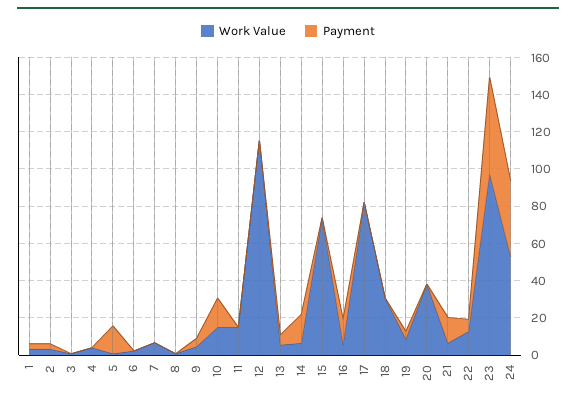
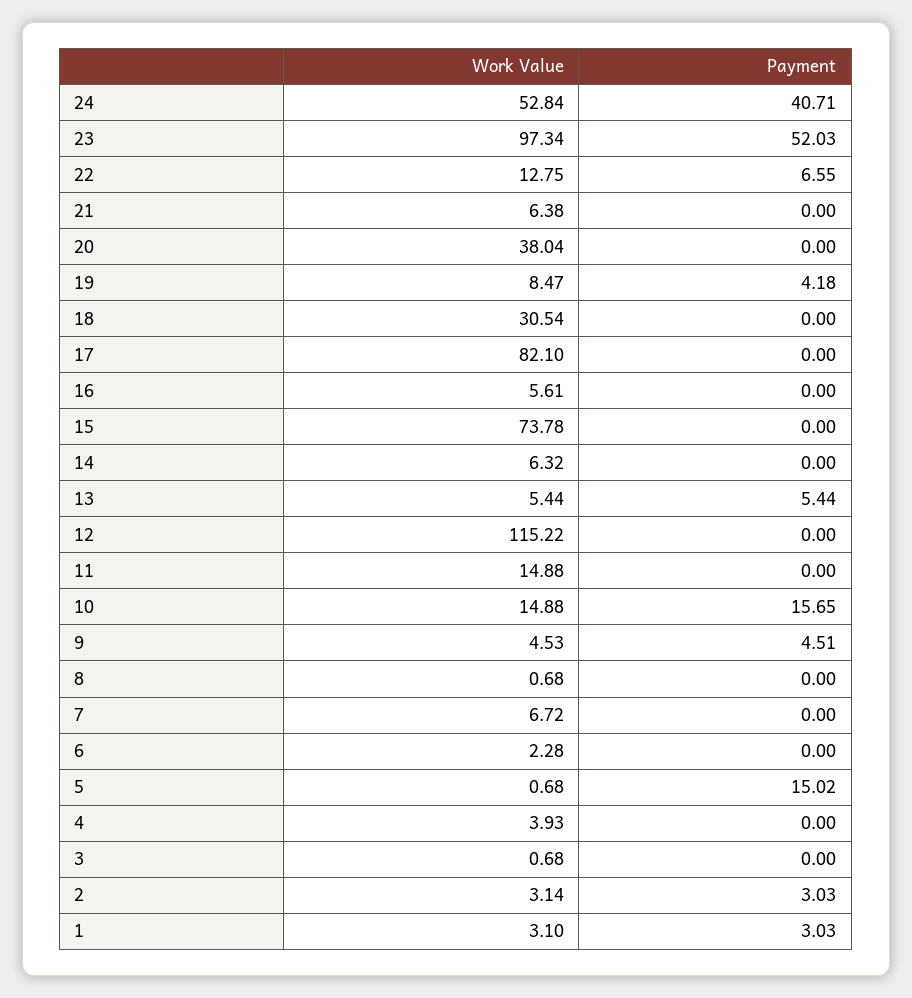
  {
    "Work Value": {
      "1": 3.1,
      "2": 3.14,
      "3": 0.68,
      "4": 3.93,
      "5": 0.68,
      "6": 2.28,
      "7": 6.72,
      "8": 0.68,
      "9": 4.53,
      "10": 14.88,
      "11": 14.88,
      "12": 115.22,
      "13": 5.44,
      "14": 6.32,
      "15": 73.78,
      "16": 5.61,
      "17": 82.1,
      "18": 30.54,
      "19": 8.47,
      "20": 38.04,
      "21": 6.38,
      "22": 12.75,
      "23": 97.34,
      "24": 52.84
    },
    "Payment": {
      "1": 3.03,
      "2": 3.03,
      "3": 0,
      "4": 0,
      "5": 15.02,
      "6": 0,
      "7": 0,
      "8": 0,
      "9": 4.51,
      "10": 15.65,
      "11": 0,
      "12": 0,
      "13": 5.44,
-     "14": 15,
+     "14": 0,
      "15": 0,
-     "16": 15,
+     "16": 0,
      "17": 0,
      "18": 0,
      "19": 4.18,
      "20": 0,
-     "21": 15,
+     "21": 0,
      "22": 6.55,
      "23": 52.03,
      "24": 40.71
    }
  }

